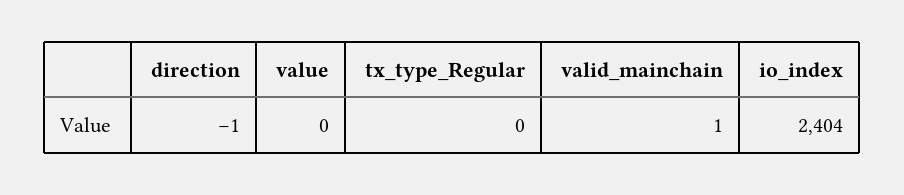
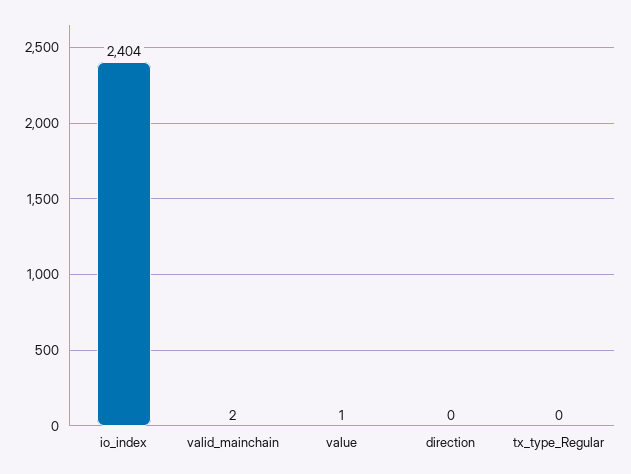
  {
-   "direction": -1,
+   "direction": 0,
-   "value": 0,
+   "value": 1,
    "tx_type_Regular": 0,
-   "valid_mainchain": 1,
+   "valid_mainchain": 2,
    "io_index": 2404
  }

